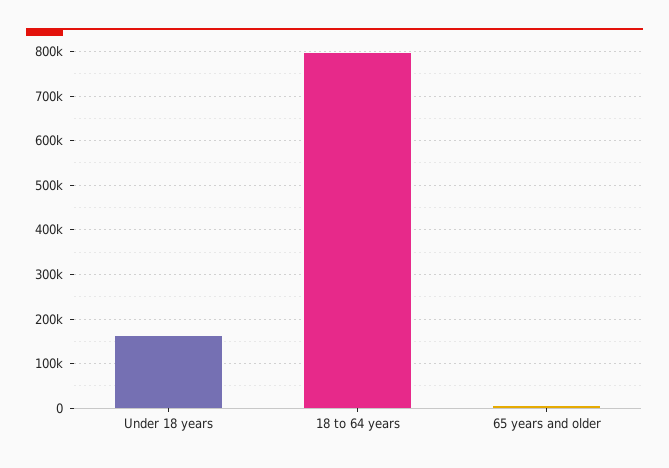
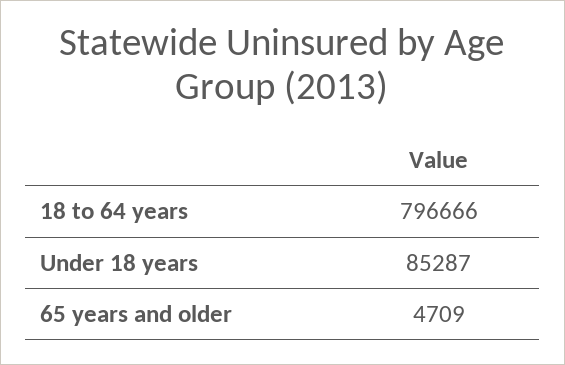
  {
-   "Under 18 years": 160000,
+   "Under 18 years": 85287,
    "18 to 64 years": 796666,
    "65 years and older": 4709
  }

